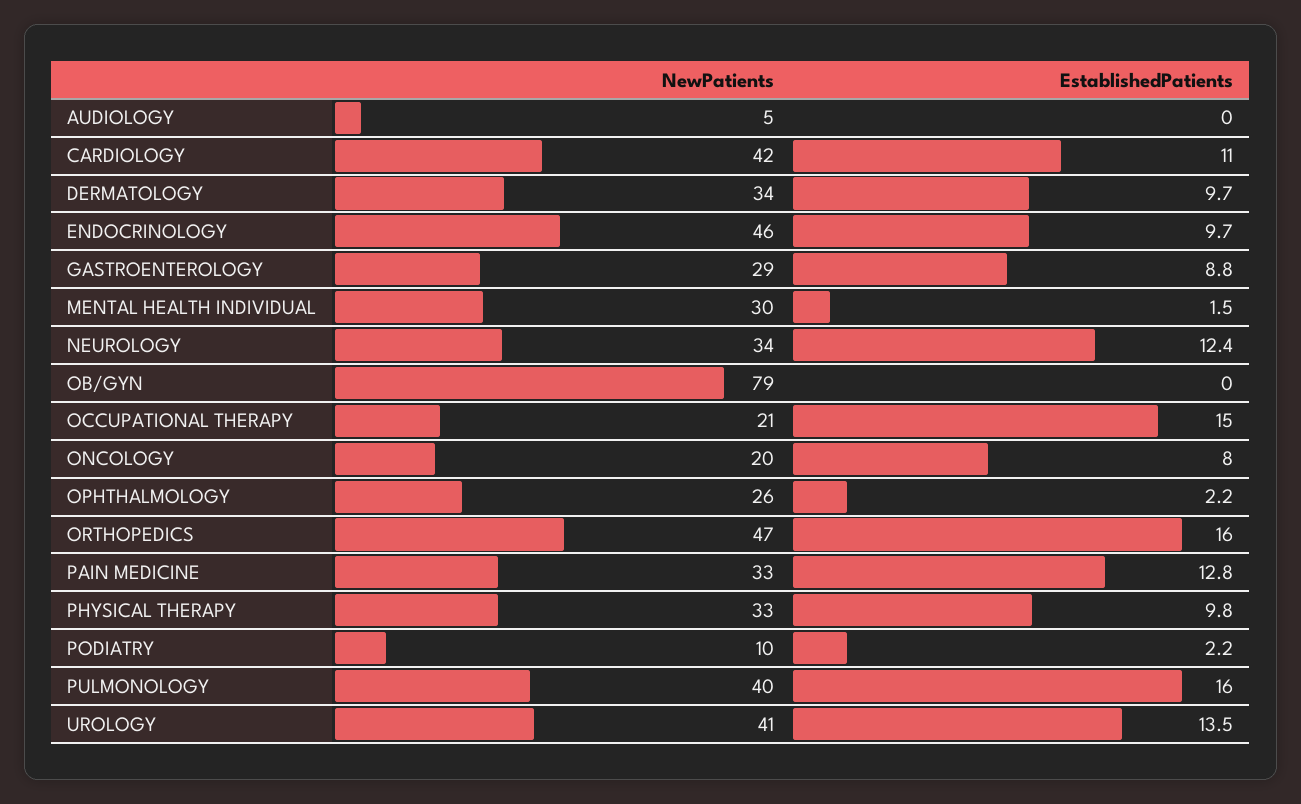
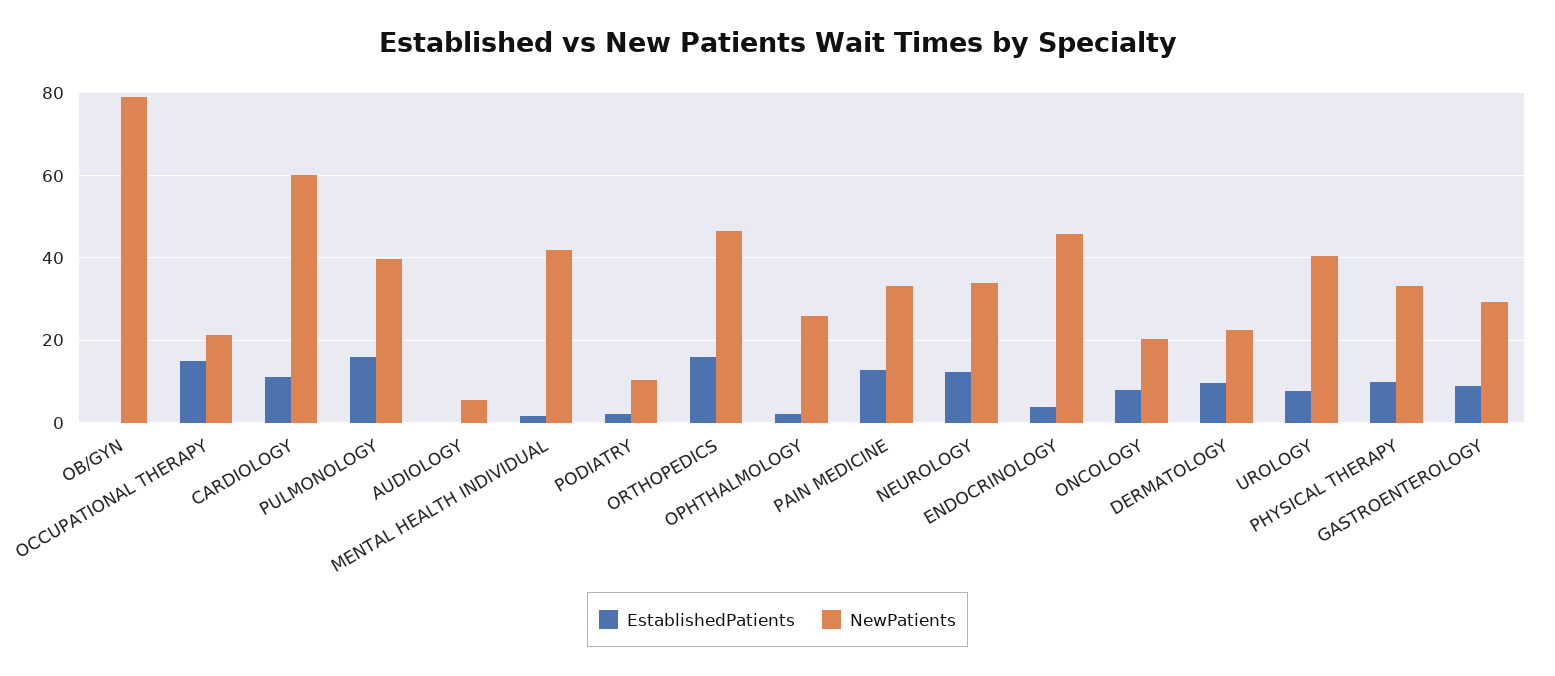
  {
    "NewPatients": {
      "AUDIOLOGY": 5,
-     "CARDIOLOGY": 42,
+     "CARDIOLOGY": 60,
-     "DERMATOLOGY": 34,
+     "DERMATOLOGY": 22,
      "ENDOCRINOLOGY": 46,
      "GASTROENTEROLOGY": 29,
-     "MENTAL HEALTH INDIVIDUAL": 30,
+     "MENTAL HEALTH INDIVIDUAL": 42,
      "NEUROLOGY": 34,
      "OB/GYN": 79,
      "OCCUPATIONAL THERAPY": 21,
      "ONCOLOGY": 20,
      "OPHTHALMOLOGY": 26,
      "ORTHOPEDICS": 47,
      "PAIN MEDICINE": 33,
      "PHYSICAL THERAPY": 33,
      "PODIATRY": 10,
      "PULMONOLOGY": 40,
      "UROLOGY": 41
    },
    "EstablishedPatients": {
      "AUDIOLOGY": 0,
      "CARDIOLOGY": 11,
      "DERMATOLOGY": 9.7,
-     "ENDOCRINOLOGY": 9.7,
+     "ENDOCRINOLOGY": 4,
      "GASTROENTEROLOGY": 8.8,
      "MENTAL HEALTH INDIVIDUAL": 1.5,
      "NEUROLOGY": 12.4,
      "OB/GYN": 0,
      "OCCUPATIONAL THERAPY": 15,
      "ONCOLOGY": 8,
      "OPHTHALMOLOGY": 2.2,
      "ORTHOPEDICS": 16,
      "PAIN MEDICINE": 12.8,
      "PHYSICAL THERAPY": 9.8,
      "PODIATRY": 2.2,
      "PULMONOLOGY": 16,
-     "UROLOGY": 13.5
+     "UROLOGY": 8
    }
  }

